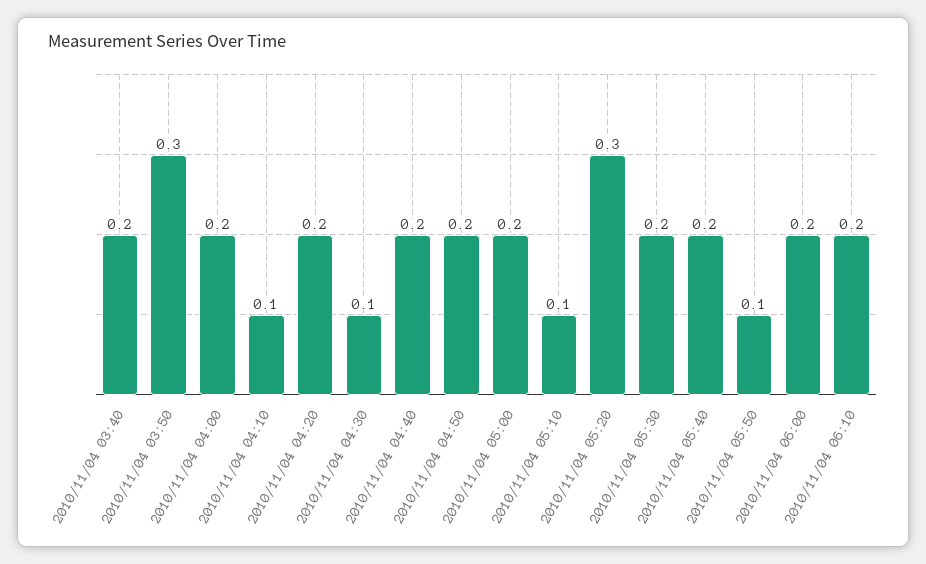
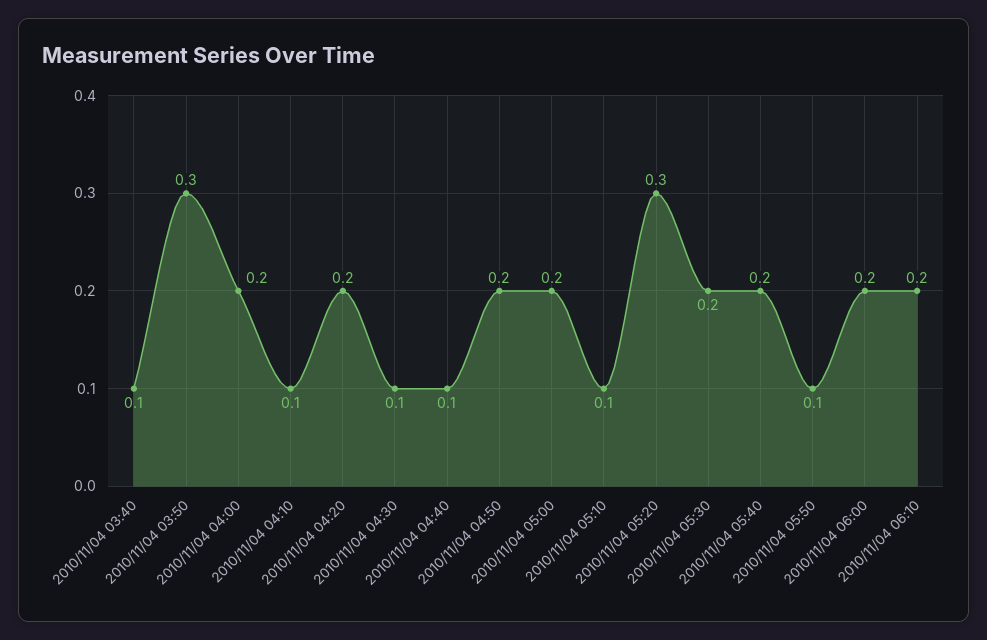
  {
-   "2010/11/04 03:40": 0.2,
+   "2010/11/04 03:40": 0.1,
    "2010/11/04 03:50": 0.3,
    "2010/11/04 04:00": 0.2,
    "2010/11/04 04:10": 0.1,
    "2010/11/04 04:20": 0.2,
    "2010/11/04 04:30": 0.1,
-   "2010/11/04 04:40": 0.2,
+   "2010/11/04 04:40": 0.1,
    "2010/11/04 04:50": 0.2,
    "2010/11/04 05:00": 0.2,
    "2010/11/04 05:10": 0.1,
    "2010/11/04 05:20": 0.3,
    "2010/11/04 05:30": 0.2,
    "2010/11/04 05:40": 0.2,
    "2010/11/04 05:50": 0.1,
    "2010/11/04 06:00": 0.2,
    "2010/11/04 06:10": 0.2
  }

